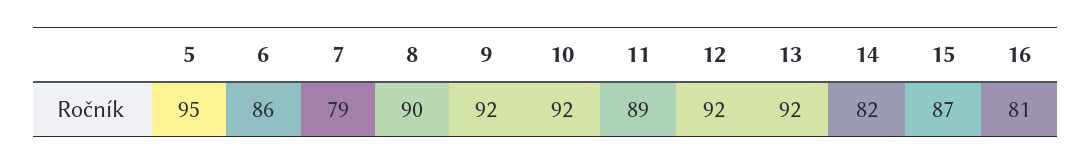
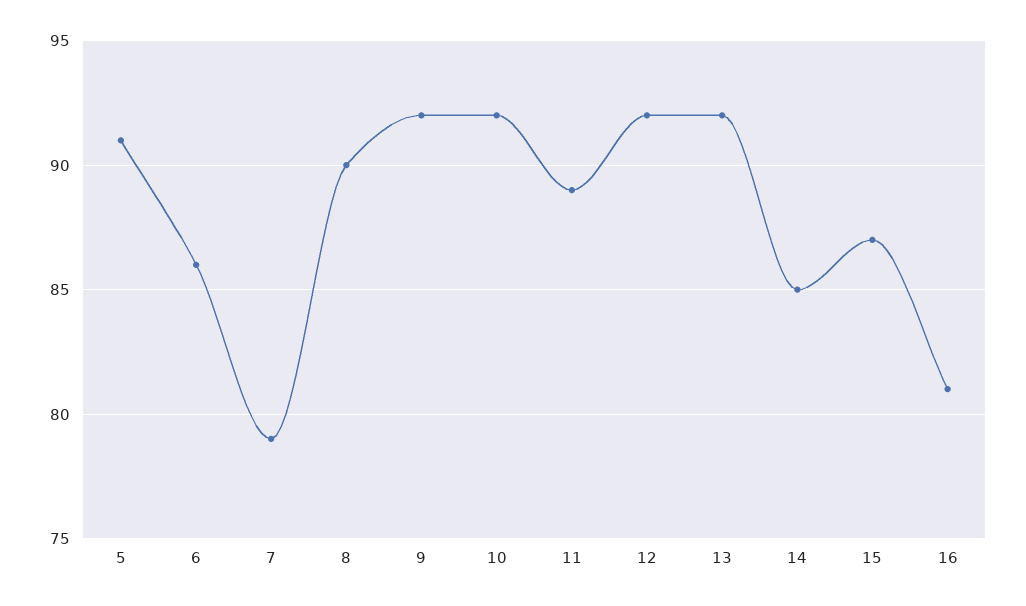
  {
-   "5": 95,
+   "5": 91,
    "6": 86,
    "7": 79,
    "8": 90,
    "9": 92,
    "10": 92,
    "11": 89,
    "12": 92,
    "13": 92,
-   "14": 82,
+   "14": 85,
    "15": 87,
    "16": 81
  }

